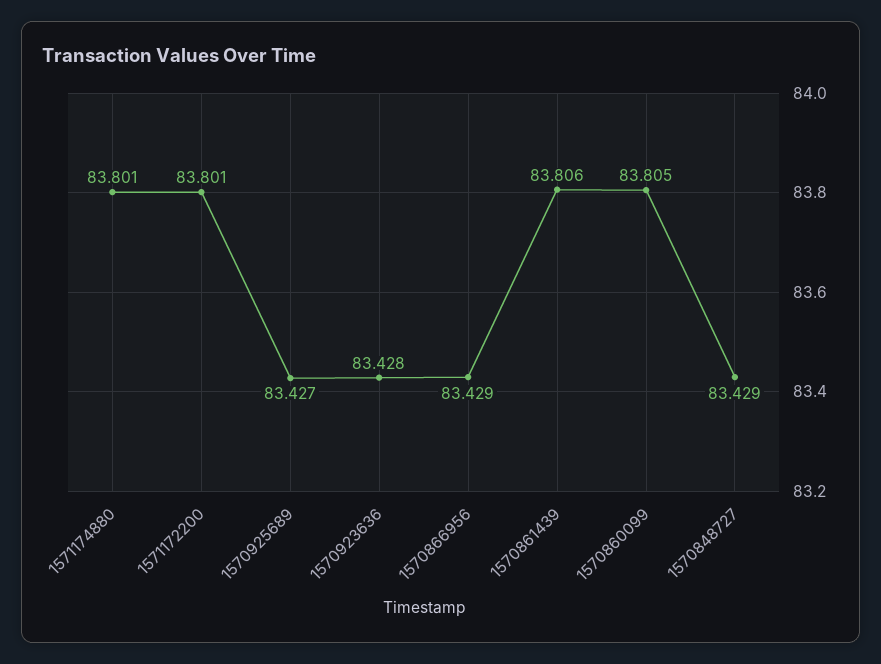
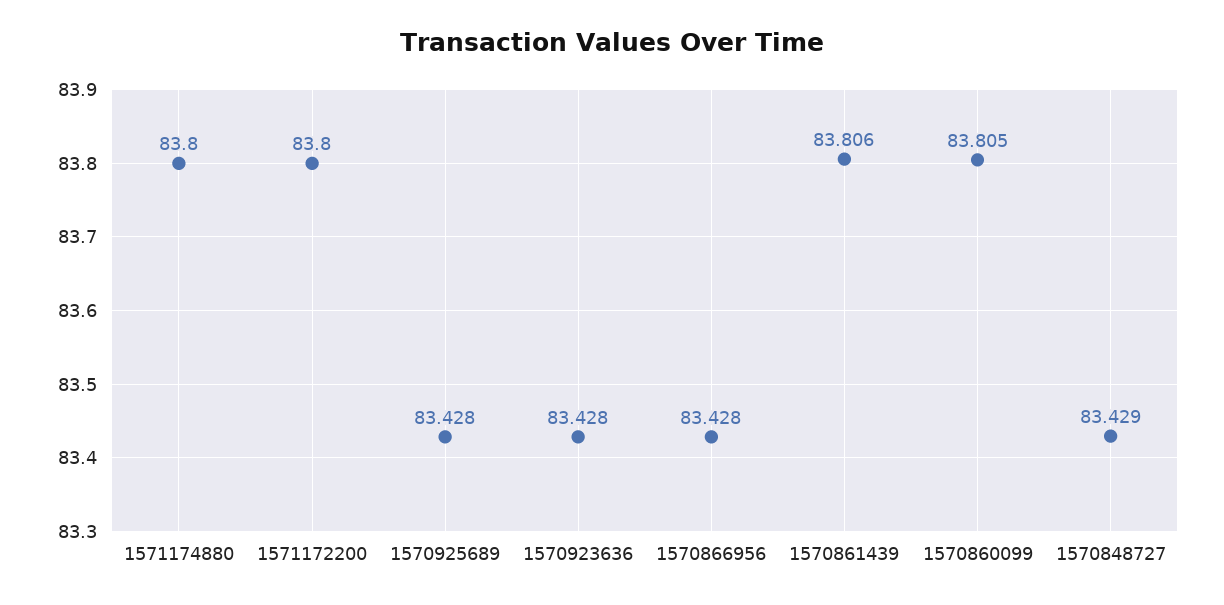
  {
-   "1571174880": 83.801,
+   "1571174880": 83.8,
-   "1571172200": 83.801,
+   "1571172200": 83.8,
-   "1570925689": 83.427,
+   "1570925689": 83.428,
    "1570923636": 83.428,
-   "1570866956": 83.429,
+   "1570866956": 83.428,
    "1570861439": 83.806,
    "1570860099": 83.805,
    "1570848727": 83.429
  }

